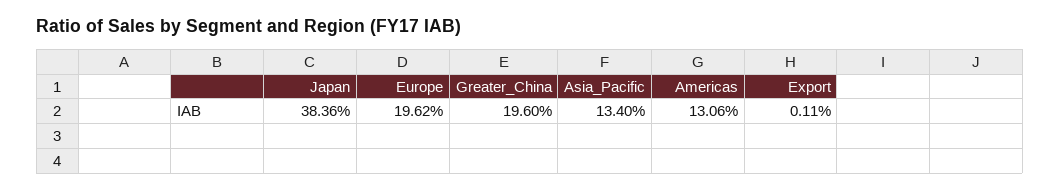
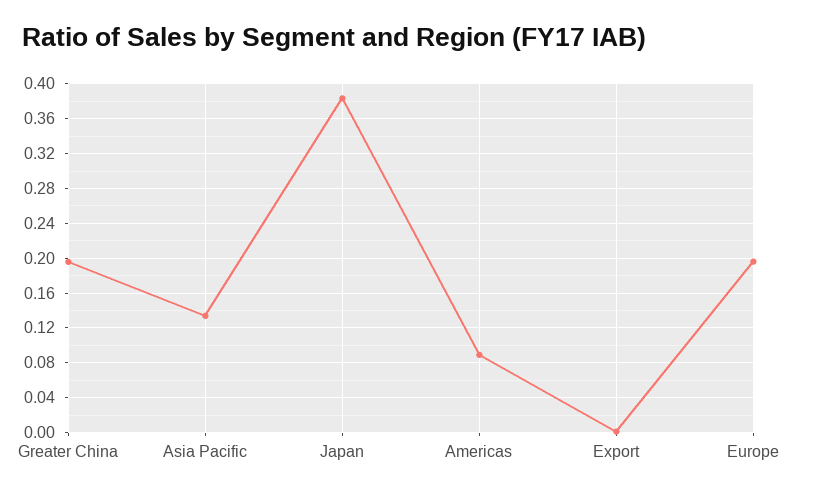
  {
    "Japan": 0.3836,
    "Europe": 0.1962,
    "Greater_China": 0.196,
    "Asia_Pacific": 0.134,
-   "Americas": 0.1306,
+   "Americas": 0.09,
    "Export": 0.0011
  }

